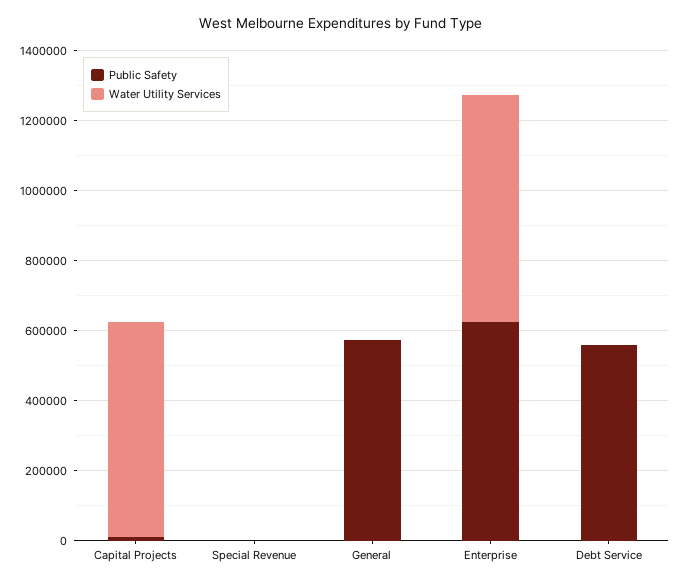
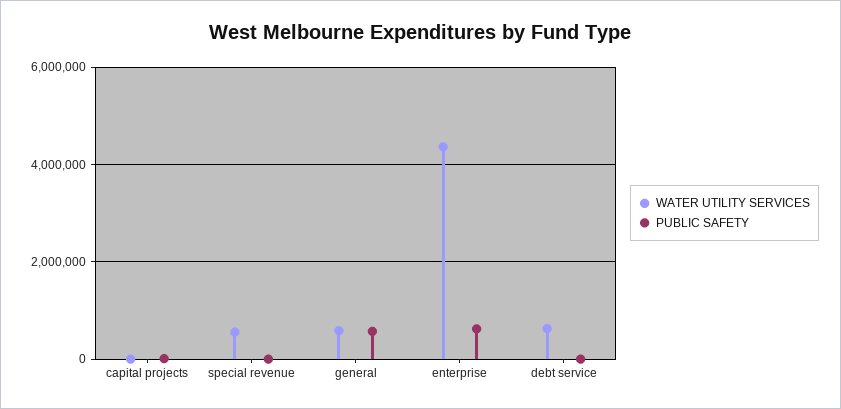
  {
    "Public Safety": {
      "Capital Projects": 0,
      "Special Revenue": 0,
      "General": 550000,
      "Enterprise": 600000,
-     "Debt Service": 550000
+     "Debt Service": 0
    },
    "Water Utility Services": {
-     "Capital Projects": 600000,
+     "Capital Projects": 0,
-     "Special Revenue": 0,
+     "Special Revenue": 600000,
-     "General": 0,
+     "General": 600000,
-     "Enterprise": 650000,
+     "Enterprise": 4400000,
-     "Debt Service": 0
+     "Debt Service": 600000
    }
  }

